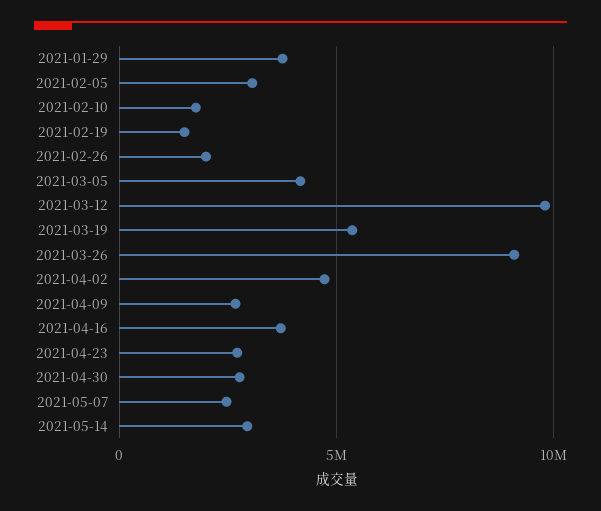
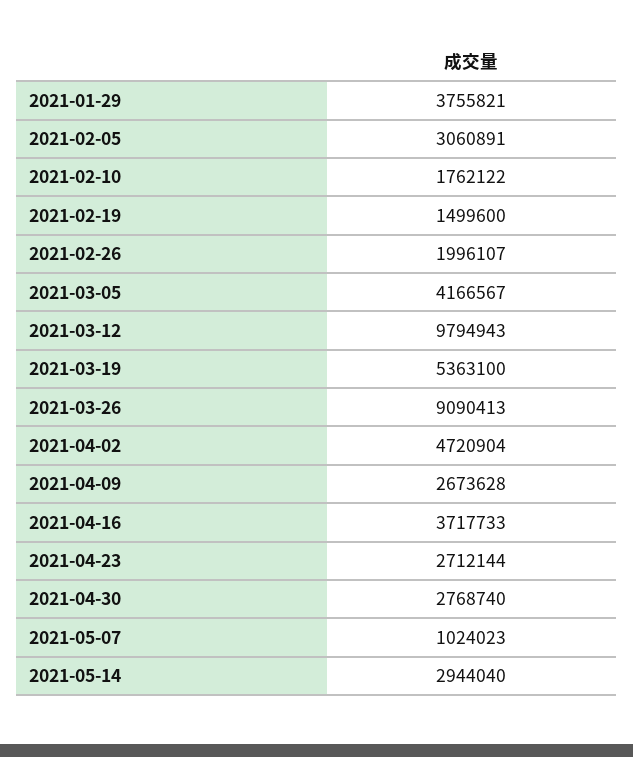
  {
    "2021-01-29": 3755821,
    "2021-02-05": 3060891,
    "2021-02-10": 1762122,
    "2021-02-19": 1499600,
    "2021-02-26": 1996107,
    "2021-03-05": 4166567,
    "2021-03-12": 9794943,
    "2021-03-19": 5363100,
    "2021-03-26": 9090413,
    "2021-04-02": 4720904,
    "2021-04-09": 2673628,
    "2021-04-16": 3717733,
    "2021-04-23": 2712144,
    "2021-04-30": 2768740,
-   "2021-05-07": 2500000,
+   "2021-05-07": 1024023,
    "2021-05-14": 2944040
  }

